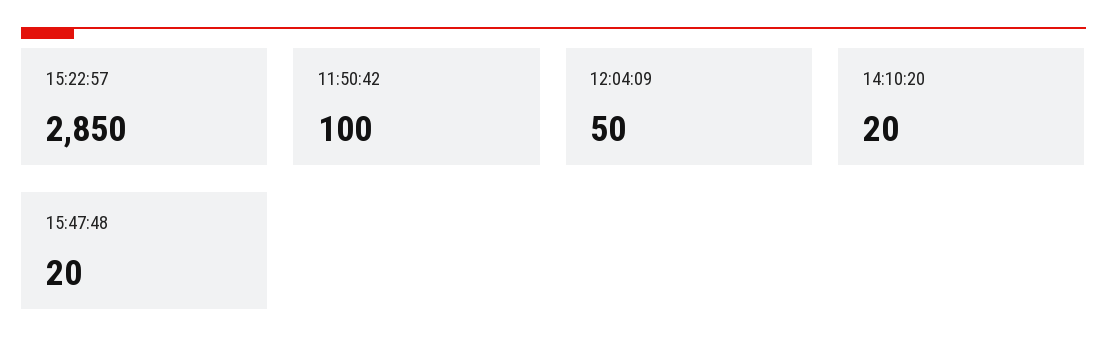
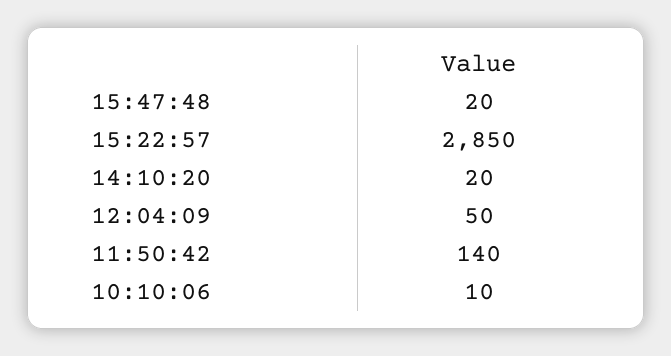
  {
    "15:22:57": 2850,
-   "11:50:42": 100,
+   "11:50:42": 140,
    "12:04:09": 50,
    "14:10:20": 20,
-   "15:47:48": 20
+   "15:47:48": 20,
+   "10:10:06": 10
  }

